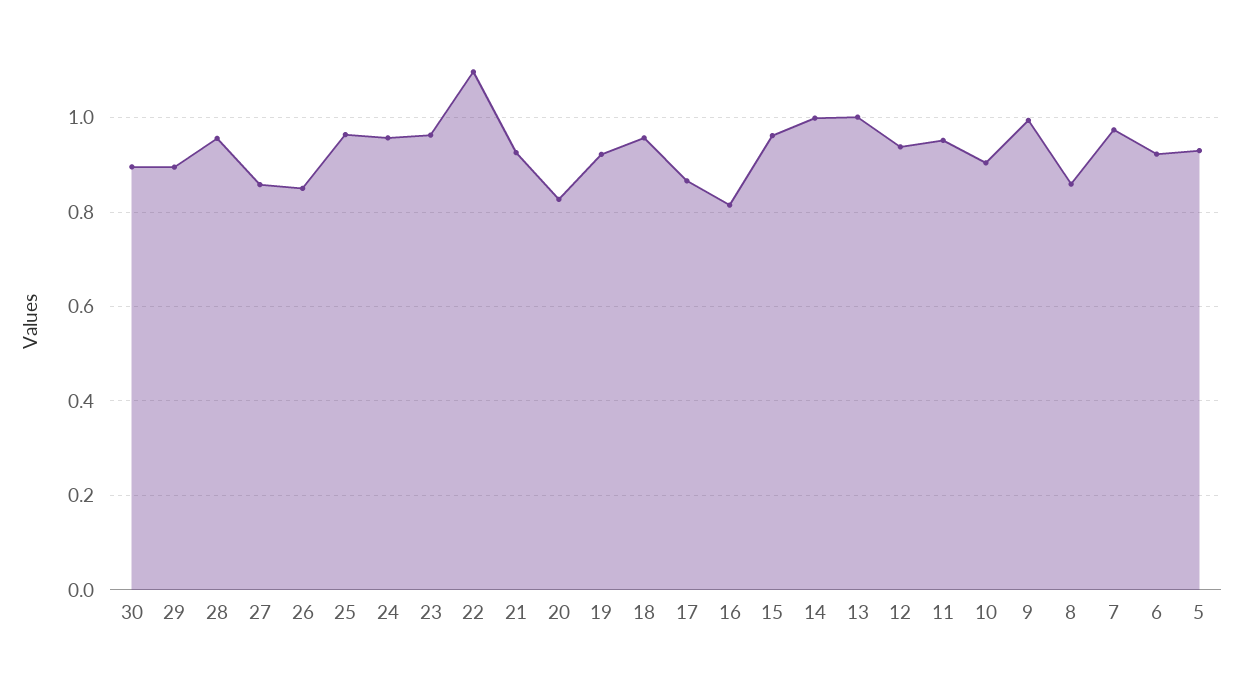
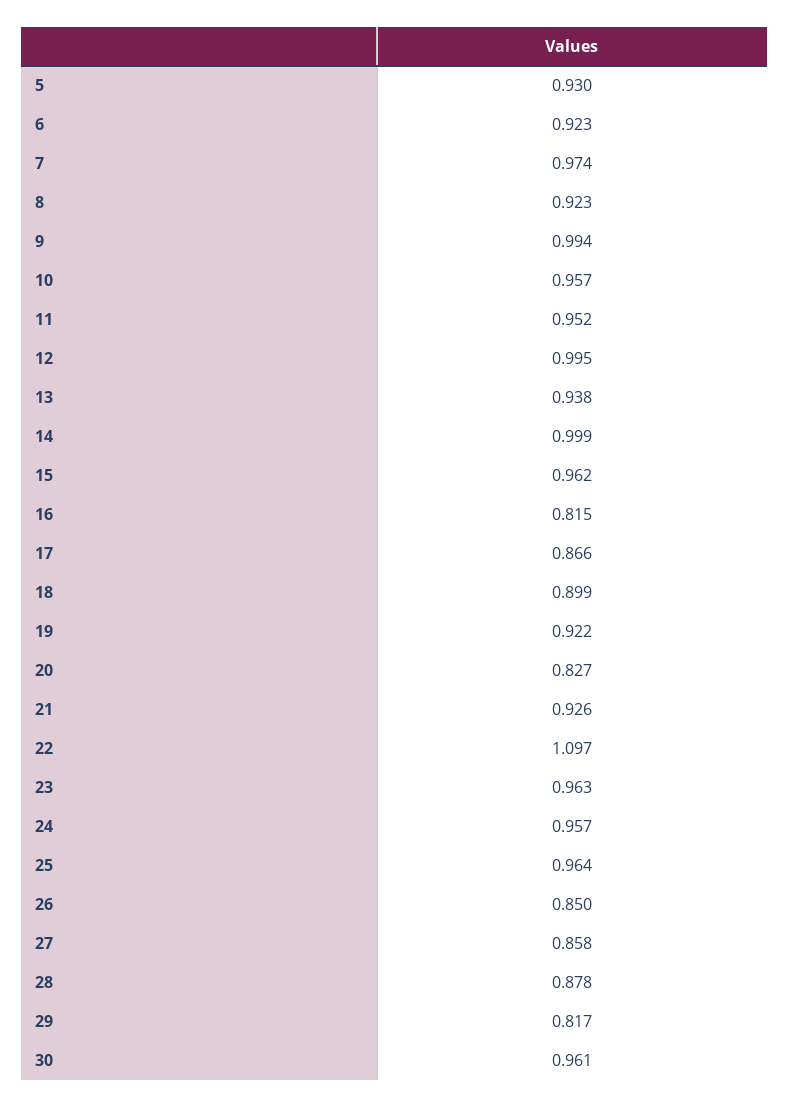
  {
-   "30": 0.9,
+   "30": 0.961,
-   "29": 0.9,
+   "29": 0.817,
-   "28": 0.96,
+   "28": 0.878,
    "27": 0.858,
    "26": 0.85,
    "25": 0.964,
    "24": 0.957,
    "23": 0.963,
    "22": 1.097,
    "21": 0.926,
    "20": 0.827,
    "19": 0.922,
-   "18": 0.96,
+   "18": 0.899,
    "17": 0.866,
    "16": 0.815,
    "15": 0.962,
    "14": 0.999,
-   "13": 1,
+   "13": 0.938,
-   "12": 0.94,
+   "12": 0.995,
    "11": 0.952,
-   "10": 0.9,
+   "10": 0.957,
    "9": 0.994,
-   "8": 0.86,
+   "8": 0.923,
    "7": 0.974,
    "6": 0.923,
    "5": 0.93
  }

